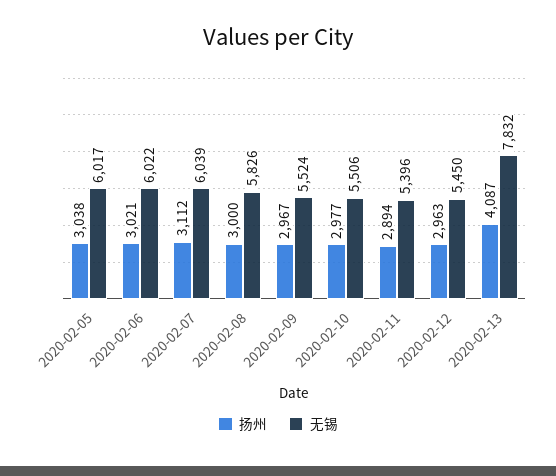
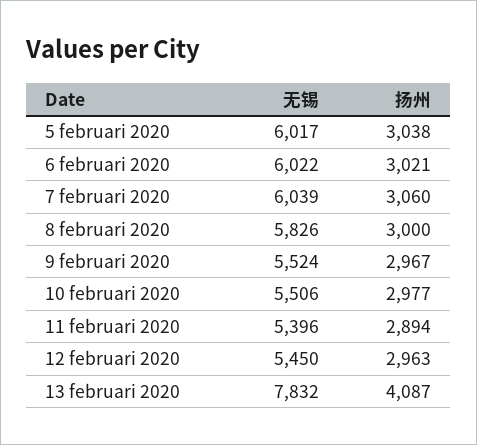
  {
    "扬州": {
      "2020-02-05": 3038,
      "2020-02-06": 3021,
-     "2020-02-07": 3112,
+     "2020-02-07": 3060,
      "2020-02-08": 3000,
      "2020-02-09": 2967,
      "2020-02-10": 2977,
      "2020-02-11": 2894,
      "2020-02-12": 2963,
      "2020-02-13": 4087
    },
    "无锡": {
      "2020-02-05": 6017,
      "2020-02-06": 6022,
      "2020-02-07": 6039,
      "2020-02-08": 5826,
      "2020-02-09": 5524,
      "2020-02-10": 5506,
      "2020-02-11": 5396,
      "2020-02-12": 5450,
      "2020-02-13": 7832
    }
  }

